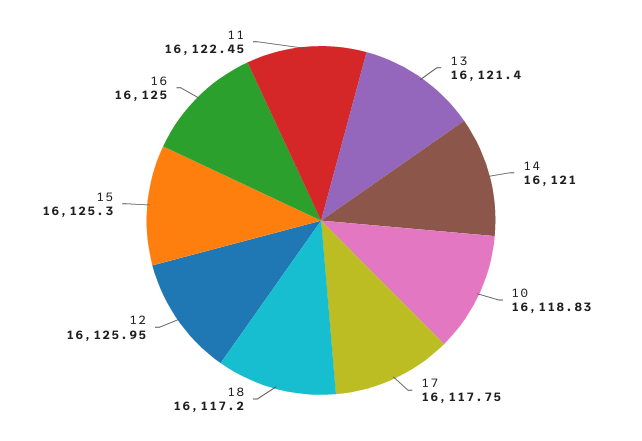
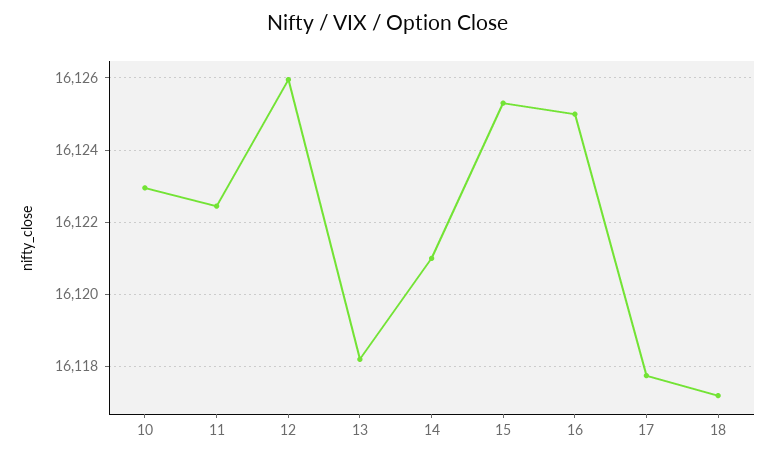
  {
-   "13": 16121.4,
+   "13": 16118.2,
    "14": 16121,
-   "10": 16118.83,
+   "10": 16123,
    "17": 16117.75,
    "18": 16117.2,
    "12": 16125.95,
    "15": 16125.3,
    "16": 16125,
    "11": 16122.45
  }

